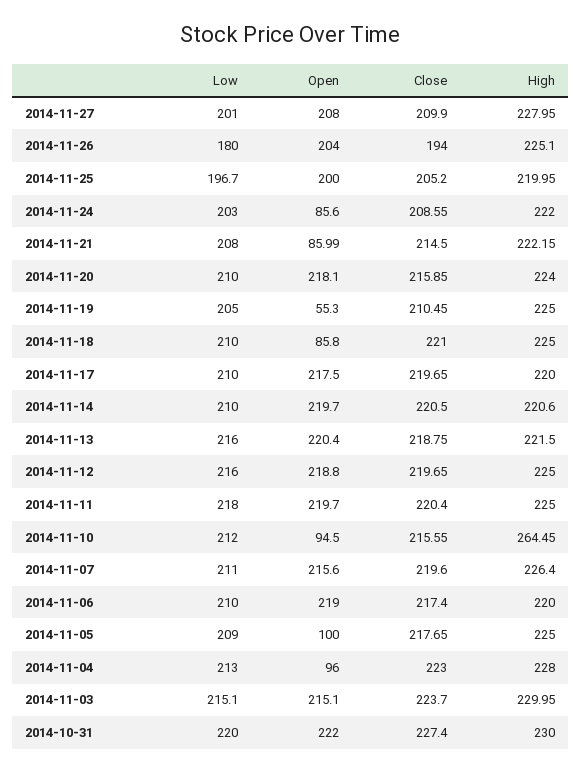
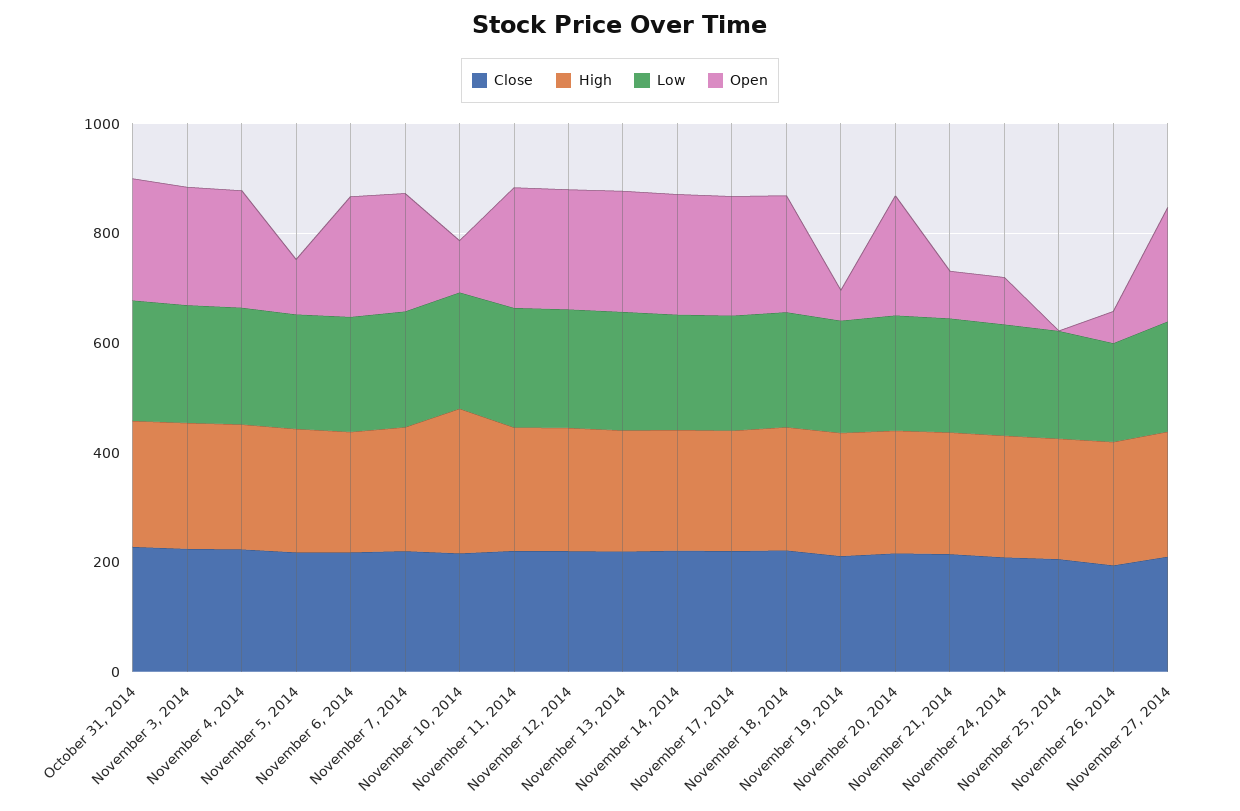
  {
    "Low": {
      "2014-11-27": 201,
      "2014-11-26": 180,
      "2014-11-25": 196.7,
      "2014-11-24": 203,
      "2014-11-21": 208,
      "2014-11-20": 210,
      "2014-11-19": 205,
      "2014-11-18": 210,
      "2014-11-17": 210,
      "2014-11-14": 210,
      "2014-11-13": 216,
      "2014-11-12": 216,
      "2014-11-11": 218,
      "2014-11-10": 212,
      "2014-11-07": 211,
      "2014-11-06": 210,
      "2014-11-05": 209,
      "2014-11-04": 213,
      "2014-11-03": 215.1,
      "2014-10-31": 220
    },
    "Open": {
      "2014-11-27": 208,
-     "2014-11-26": 204,
+     "2014-11-26": 50,
-     "2014-11-25": 200,
+     "2014-11-25": 0,
      "2014-11-24": 85.6,
      "2014-11-21": 85.99,
      "2014-11-20": 218.1,
      "2014-11-19": 55.3,
-     "2014-11-18": 85.8,
+     "2014-11-18": 200,
      "2014-11-17": 217.5,
      "2014-11-14": 219.7,
      "2014-11-13": 220.4,
      "2014-11-12": 218.8,
      "2014-11-11": 219.7,
      "2014-11-10": 94.5,
      "2014-11-07": 215.6,
      "2014-11-06": 219,
      "2014-11-05": 100,
-     "2014-11-04": 96,
+     "2014-11-04": 200,
      "2014-11-03": 215.1,
      "2014-10-31": 222
    },
    "Close": {
      "2014-11-27": 209.9,
      "2014-11-26": 194,
      "2014-11-25": 205.2,
      "2014-11-24": 208.55,
      "2014-11-21": 214.5,
      "2014-11-20": 215.85,
      "2014-11-19": 210.45,
      "2014-11-18": 221,
      "2014-11-17": 219.65,
      "2014-11-14": 220.5,
      "2014-11-13": 218.75,
      "2014-11-12": 219.65,
      "2014-11-11": 220.4,
      "2014-11-10": 215.55,
      "2014-11-07": 219.6,
      "2014-11-06": 217.4,
      "2014-11-05": 217.65,
      "2014-11-04": 223,
      "2014-11-03": 223.7,
      "2014-10-31": 227.4
    },
    "High": {
      "2014-11-27": 227.95,
      "2014-11-26": 225.1,
      "2014-11-25": 219.95,
      "2014-11-24": 222,
      "2014-11-21": 222.15,
      "2014-11-20": 224,
      "2014-11-19": 225,
      "2014-11-18": 225,
      "2014-11-17": 220,
      "2014-11-14": 220.6,
      "2014-11-13": 221.5,
      "2014-11-12": 225,
      "2014-11-11": 225,
      "2014-11-10": 264.45,
      "2014-11-07": 226.4,
      "2014-11-06": 220,
      "2014-11-05": 225,
      "2014-11-04": 228,
      "2014-11-03": 229.95,
      "2014-10-31": 230
    }
  }

